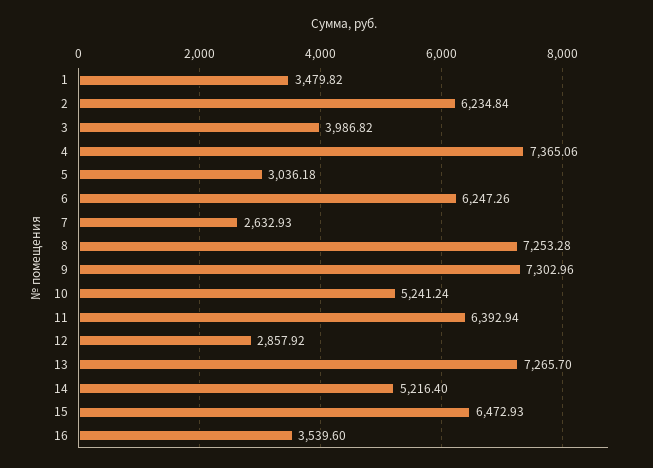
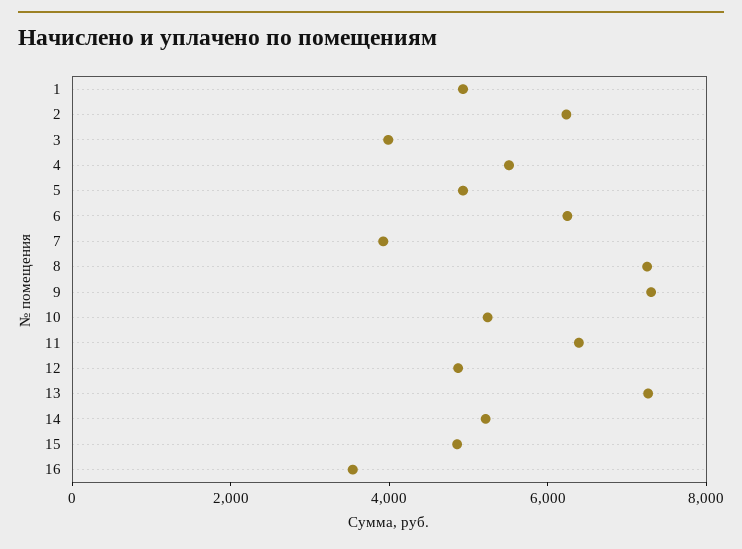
  {
-   "1": 3479.82,
+   "1": 5000,
    "2": 6234.84,
    "3": 3986.82,
-   "4": 7365.06,
+   "4": 5500,
-   "5": 3036.18,
+   "5": 5000,
    "6": 6247.26,
-   "7": 2632.93,
+   "7": 4000,
    "8": 7253.28,
    "9": 7302.96,
    "10": 5241.24,
    "11": 6392.94,
-   "12": 2857.92,
+   "12": 5000,
    "13": 7265.7,
    "14": 5216.4,
-   "15": 6472.93,
+   "15": 5000,
    "16": 3539.6
  }

